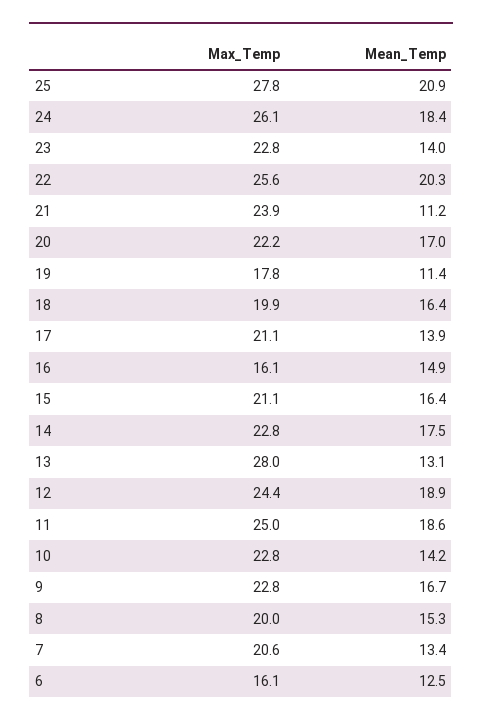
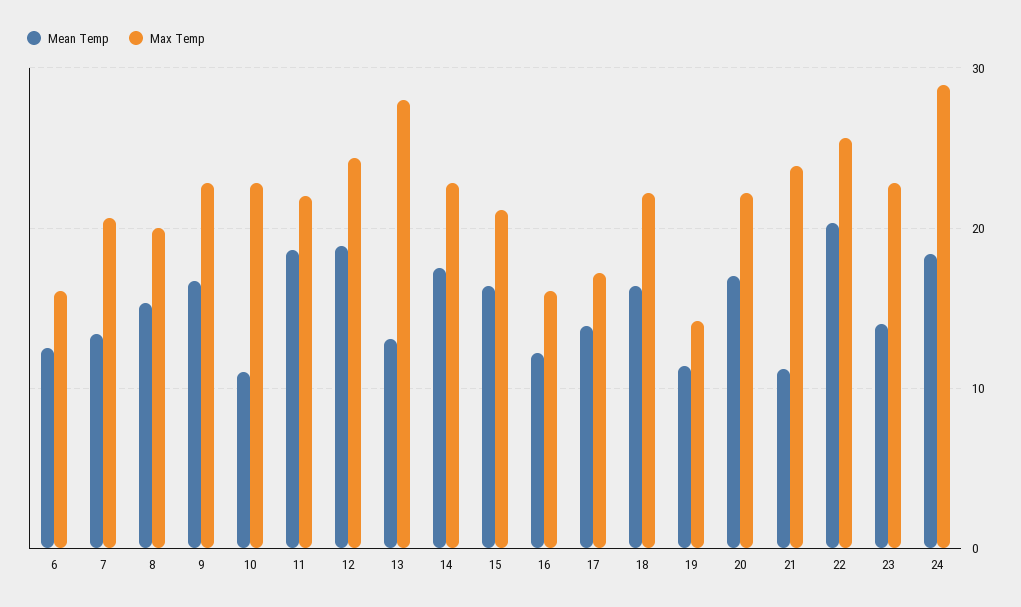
  {
    "Max_Temp": {
-     "25": 27.8,
-     "24": 26.1,
+     "24": 29,
      "23": 22.8,
      "22": 25.6,
      "21": 23.9,
      "20": 22.2,
-     "19": 17.8,
+     "19": 14,
-     "18": 19.9,
+     "18": 22,
-     "17": 21.1,
+     "17": 17,
      "16": 16.1,
      "15": 21.1,
      "14": 22.8,
      "13": 28,
      "12": 24.4,
-     "11": 25,
+     "11": 22,
      "10": 22.8,
      "9": 22.8,
      "8": 20,
      "7": 20.6,
      "6": 16.1
    },
    "Mean_Temp": {
-     "25": 20.9,
      "24": 18.4,
      "23": 14,
      "22": 20.3,
      "21": 11.2,
      "20": 17,
      "19": 11.4,
      "18": 16.4,
      "17": 13.9,
-     "16": 14.9,
+     "16": 12,
      "15": 16.4,
      "14": 17.5,
      "13": 13.1,
      "12": 18.9,
      "11": 18.6,
-     "10": 14.2,
+     "10": 11,
      "9": 16.7,
      "8": 15.3,
      "7": 13.4,
      "6": 12.5
    }
  }

